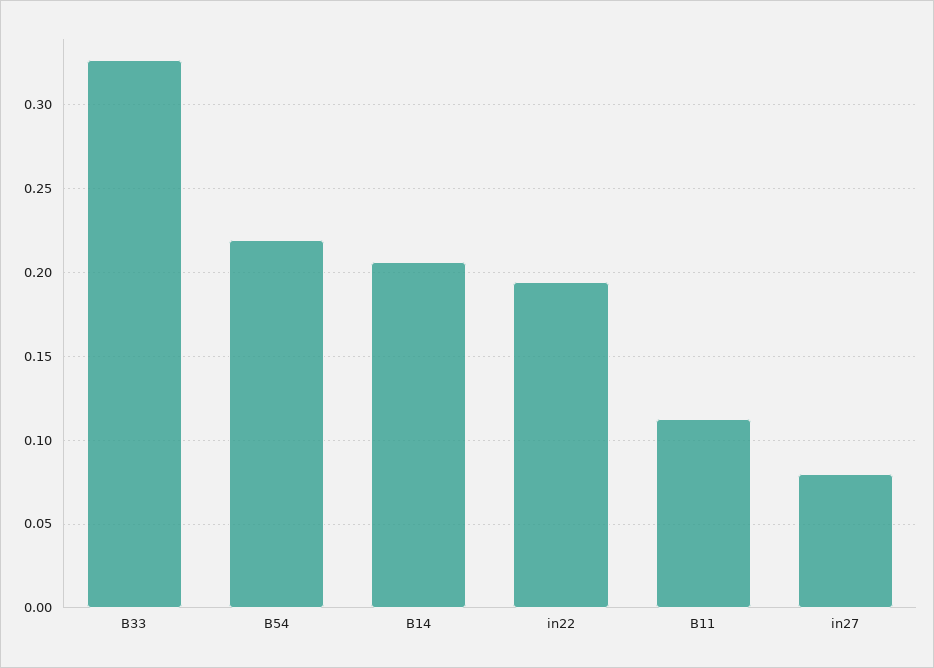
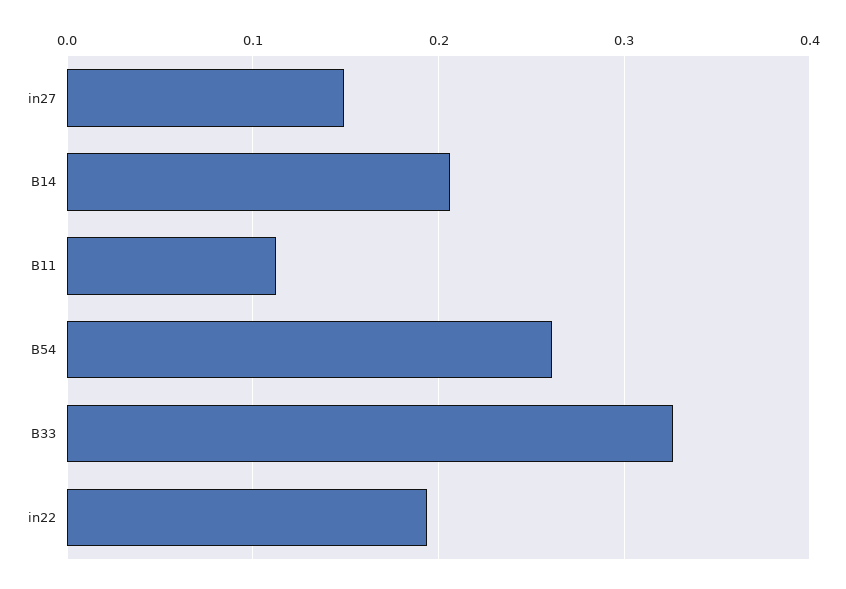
  {
    "B33": 0.325,
-   "B54": 0.22,
+   "B54": 0.26,
    "B14": 0.205,
    "in22": 0.195,
    "B11": 0.115,
-   "in27": 0.08
+   "in27": 0.15
  }

